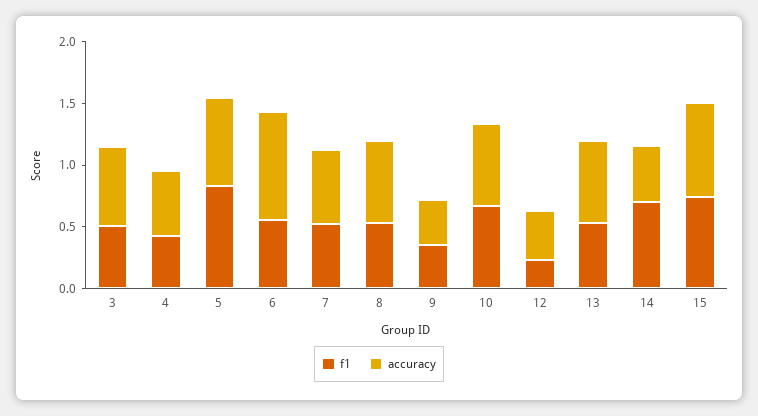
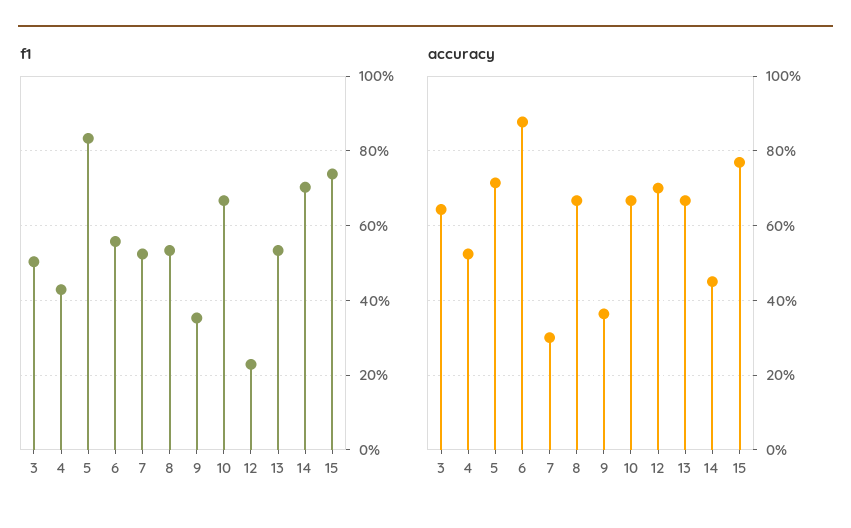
  {
    "f1": {
      "3": 0.5,
      "4": 0.42,
      "5": 0.84,
      "6": 0.56,
      "7": 0.52,
      "8": 0.54,
      "9": 0.36,
      "10": 0.66,
      "12": 0.22,
      "13": 0.54,
      "14": 0.7,
      "15": 0.74
    },
    "accuracy": {
      "3": 0.64,
      "4": 0.52,
      "5": 0.72,
      "6": 0.88,
-     "7": 0.6,
+     "7": 0.3,
      "8": 0.66,
      "9": 0.36,
      "10": 0.66,
-     "12": 0.4,
+     "12": 0.7,
      "13": 0.66,
      "14": 0.46,
      "15": 0.76
    }
  }

